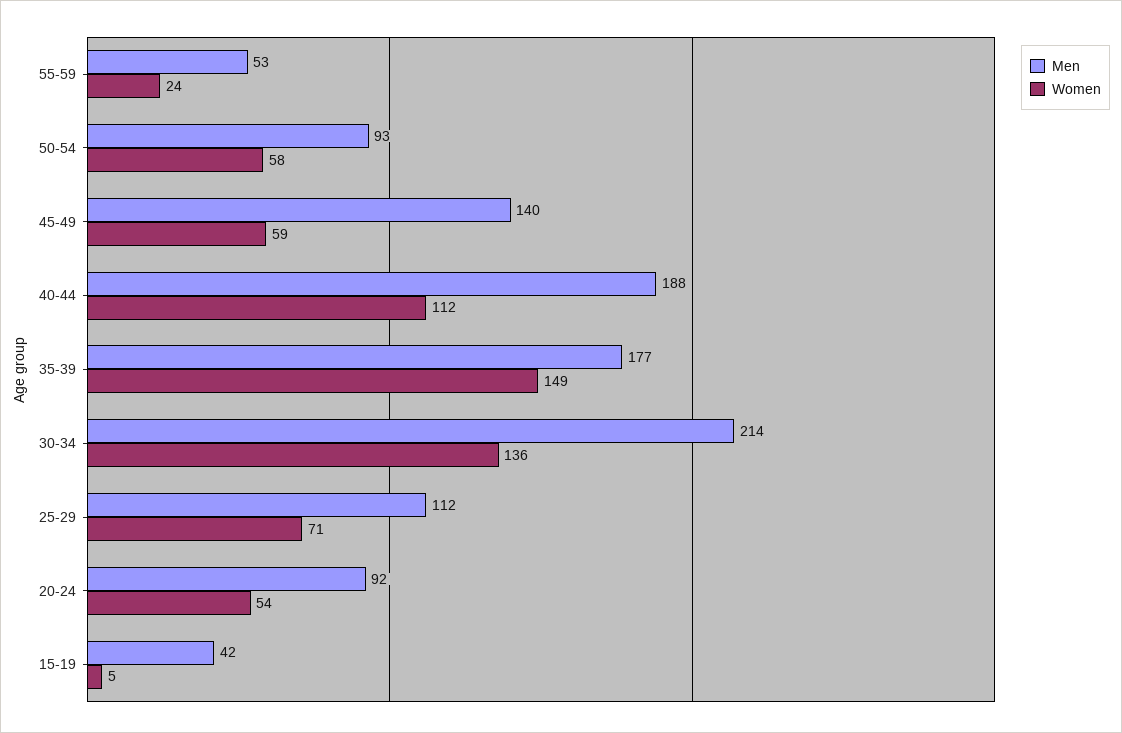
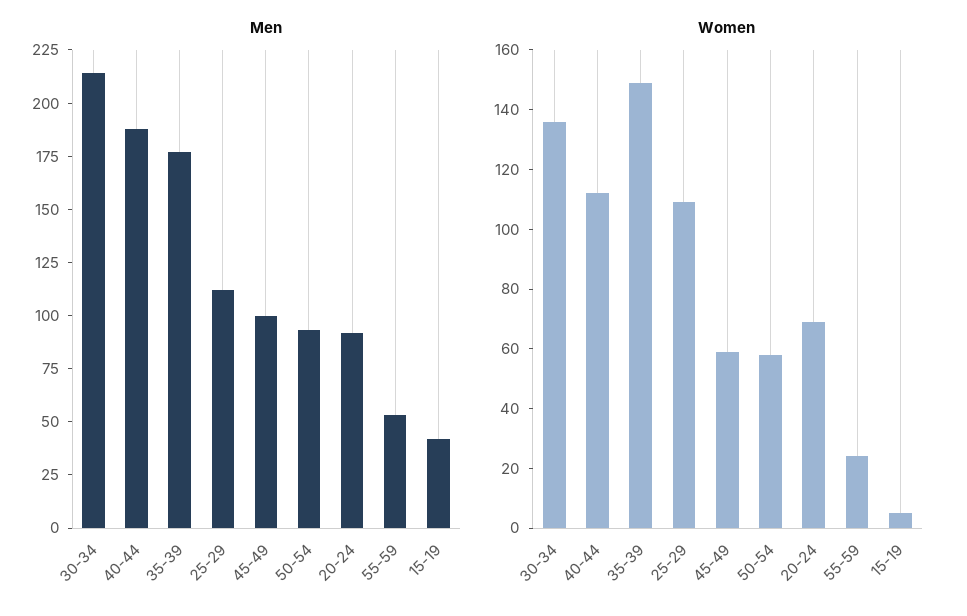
  {
    "Men": {
      "55-59": 53,
      "50-54": 93,
-     "45-49": 140,
+     "45-49": 100,
      "40-44": 188,
      "35-39": 177,
      "30-34": 214,
      "25-29": 112,
      "20-24": 92,
      "15-19": 42
    },
    "Women": {
      "55-59": 24,
      "50-54": 58,
      "45-49": 59,
      "40-44": 112,
      "35-39": 149,
      "30-34": 136,
-     "25-29": 71,
+     "25-29": 110,
-     "20-24": 54,
+     "20-24": 70,
      "15-19": 5
    }
  }

